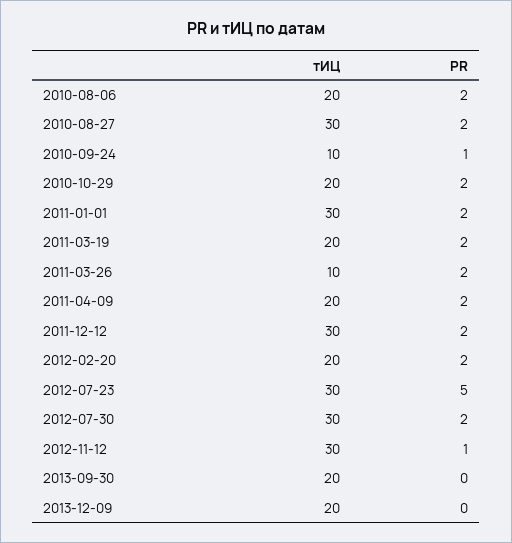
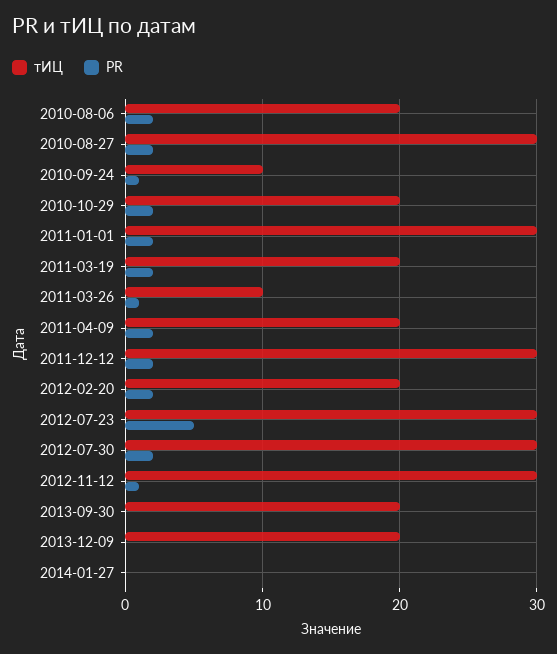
  {
    "тИЦ": {
      "2010-08-06": 20,
      "2010-08-27": 30,
      "2010-09-24": 10,
      "2010-10-29": 20,
      "2011-01-01": 30,
      "2011-03-19": 20,
      "2011-03-26": 10,
      "2011-04-09": 20,
      "2011-12-12": 30,
      "2012-02-20": 20,
      "2012-07-23": 30,
      "2012-07-30": 30,
      "2012-11-12": 30,
      "2013-09-30": 20,
-     "2013-12-09": 20
+     "2013-12-09": 20,
+     "2014-01-27": 0
    },
    "PR": {
      "2010-08-06": 2,
      "2010-08-27": 2,
      "2010-09-24": 1,
      "2010-10-29": 2,
      "2011-01-01": 2,
      "2011-03-19": 2,
-     "2011-03-26": 2,
+     "2011-03-26": 1,
      "2011-04-09": 2,
      "2011-12-12": 2,
      "2012-02-20": 2,
      "2012-07-23": 5,
      "2012-07-30": 2,
      "2012-11-12": 1,
      "2013-09-30": 0,
-     "2013-12-09": 0
+     "2013-12-09": 0,
+     "2014-01-27": 0
    }
  }

